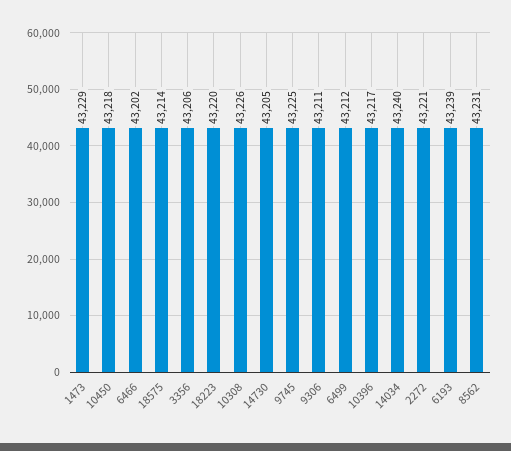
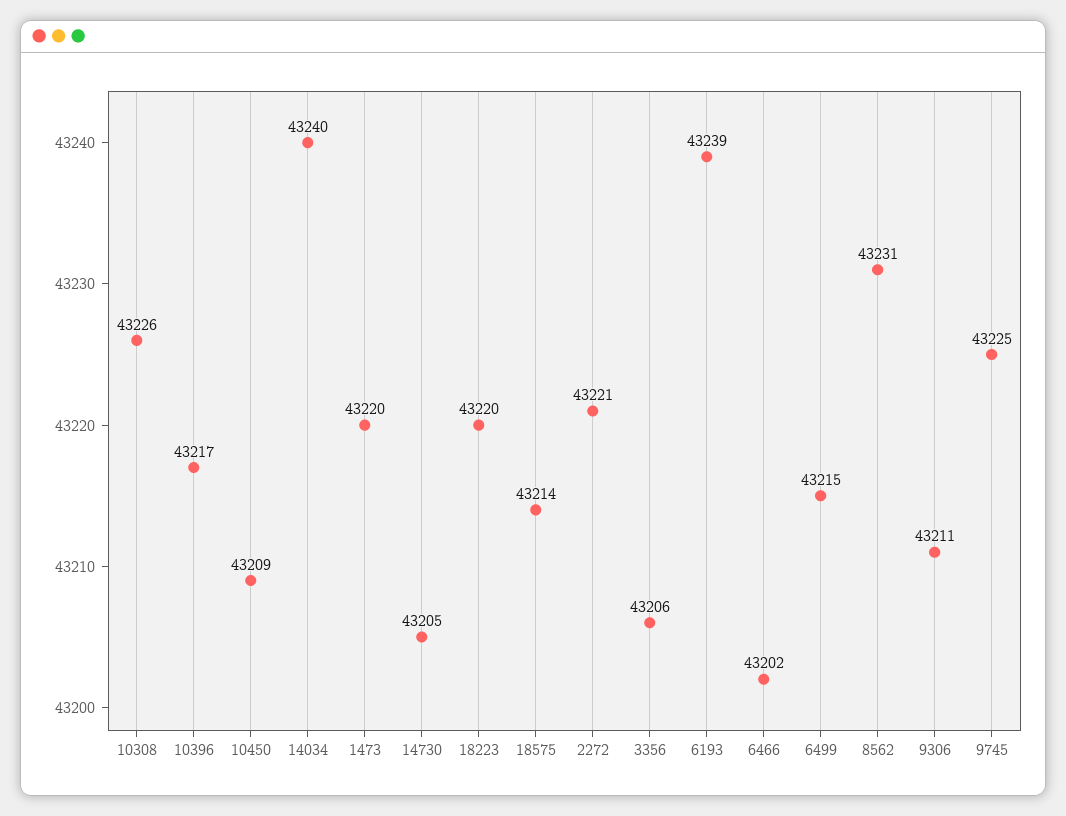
  {
-   "1473": 43229,
+   "1473": 43220,
-   "10450": 43218,
+   "10450": 43209,
    "6466": 43202,
    "18575": 43214,
    "3356": 43206,
    "18223": 43220,
    "10308": 43226,
    "14730": 43205,
    "9745": 43225,
    "9306": 43211,
-   "6499": 43212,
+   "6499": 43215,
    "10396": 43217,
    "14034": 43240,
    "2272": 43221,
    "6193": 43239,
    "8562": 43231
  }

